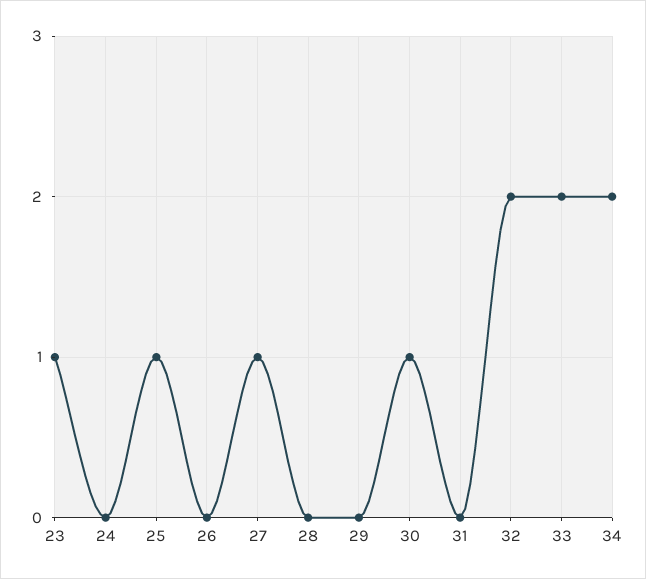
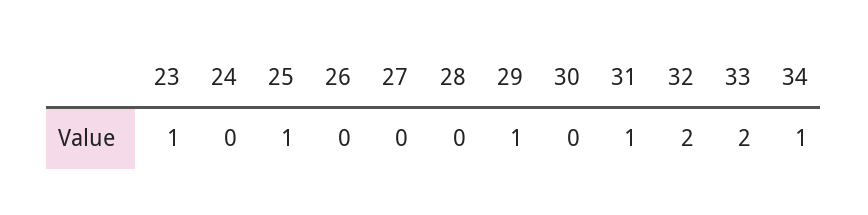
  {
    "23": 1,
    "24": 0,
    "25": 1,
    "26": 0,
-   "27": 1,
+   "27": 0,
    "28": 0,
-   "29": 0,
+   "29": 1,
-   "30": 1,
+   "30": 0,
-   "31": 0,
+   "31": 1,
    "32": 2,
    "33": 2,
-   "34": 2
+   "34": 1
  }

